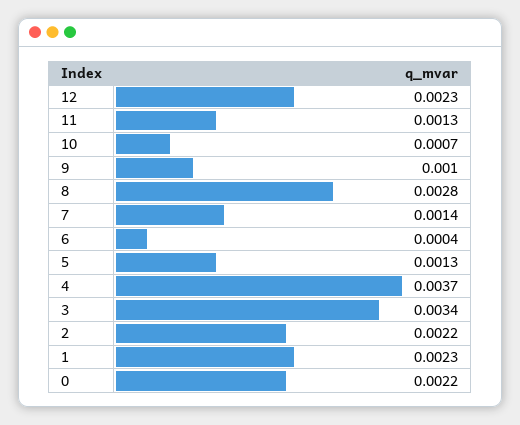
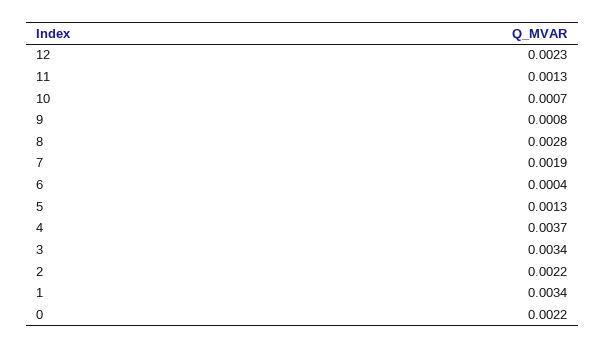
  {
    "12": 0.0023,
    "11": 0.0013,
    "10": 0.0007,
-   "9": 0.001,
+   "9": 0.0008,
    "8": 0.0028,
-   "7": 0.0014,
+   "7": 0.0019,
    "6": 0.0004,
    "5": 0.0013,
    "4": 0.0037,
    "3": 0.0034,
    "2": 0.0022,
-   "1": 0.0023,
+   "1": 0.0034,
    "0": 0.0022
  }

